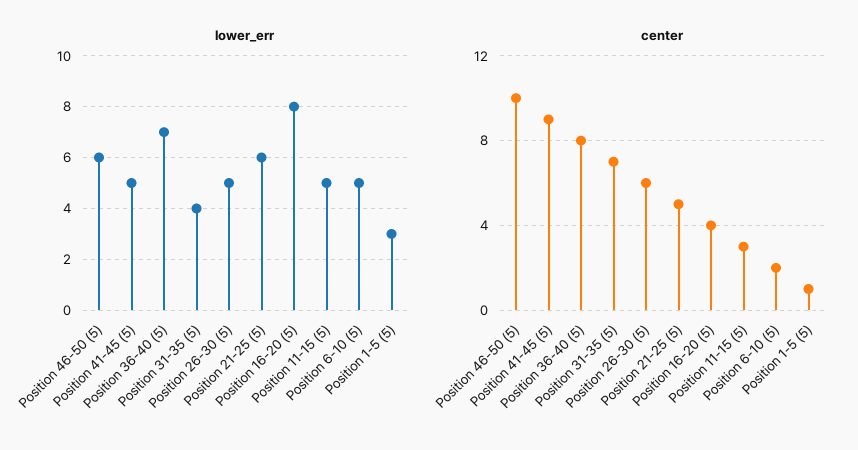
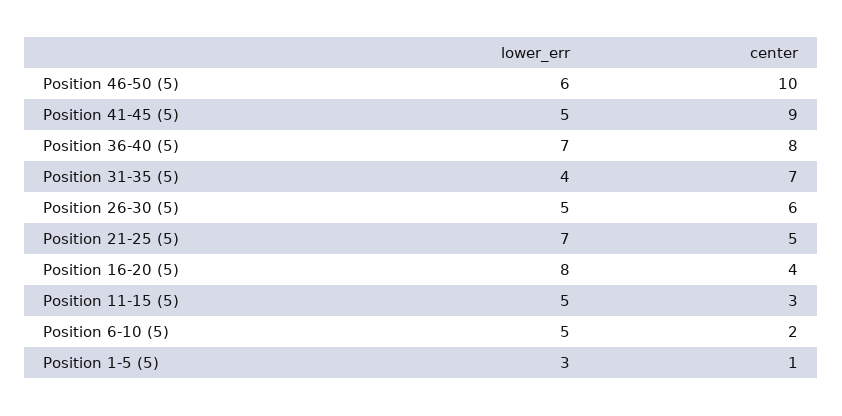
  {
    "lower_err": {
      "Position 46-50 (5)": 6,
      "Position 41-45 (5)": 5,
      "Position 36-40 (5)": 7,
      "Position 31-35 (5)": 4,
      "Position 26-30 (5)": 5,
-     "Position 21-25 (5)": 6,
+     "Position 21-25 (5)": 7,
      "Position 16-20 (5)": 8,
      "Position 11-15 (5)": 5,
      "Position 6-10 (5)": 5,
      "Position 1-5 (5)": 3
    },
    "center": {
      "Position 46-50 (5)": 10,
      "Position 41-45 (5)": 9,
      "Position 36-40 (5)": 8,
      "Position 31-35 (5)": 7,
      "Position 26-30 (5)": 6,
      "Position 21-25 (5)": 5,
      "Position 16-20 (5)": 4,
      "Position 11-15 (5)": 3,
      "Position 6-10 (5)": 2,
      "Position 1-5 (5)": 1
    }
  }

